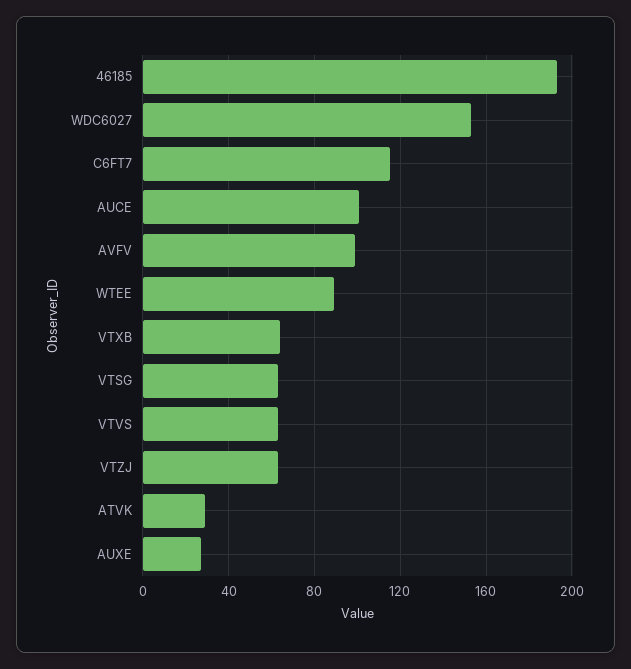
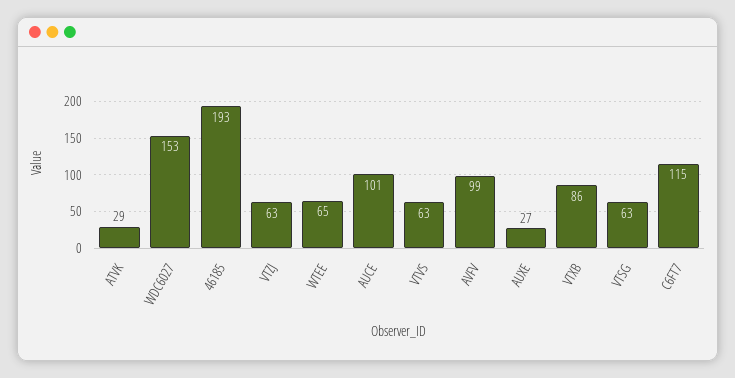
  {
    "46185": 193,
    "WDC6027": 153,
    "C6FT7": 115,
    "AUCE": 101,
    "AVFV": 99,
-   "WTEE": 90,
+   "WTEE": 65,
-   "VTXB": 65,
+   "VTXB": 86,
    "VTSG": 63,
    "VTVS": 63,
    "VTZJ": 63,
    "ATVK": 29,
    "AUXE": 27
  }

